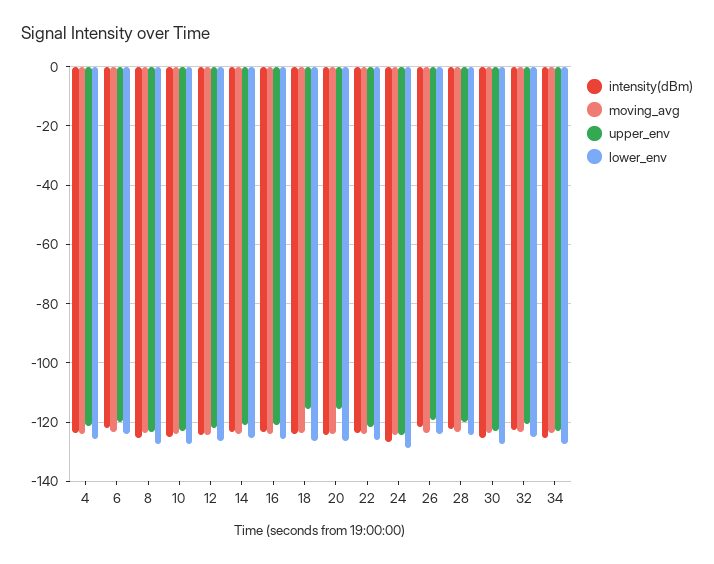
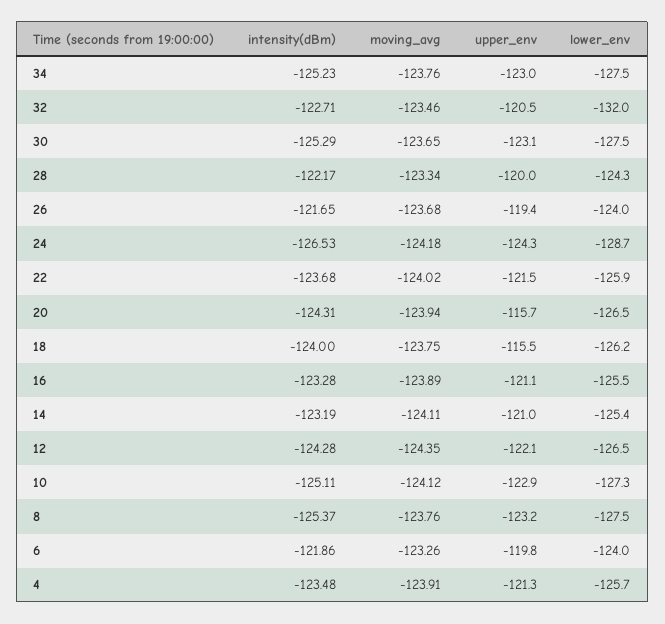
  {
    "intensity(dBm)": {
      "4": -123.48,
      "6": -121.86,
      "8": -125.37,
      "10": -125.11,
      "12": -124.28,
      "14": -123.19,
      "16": -123.28,
      "18": -124,
      "20": -124.31,
      "22": -123.68,
      "24": -126.53,
      "26": -121.65,
      "28": -122.17,
      "30": -125.29,
      "32": -122.71,
      "34": -125.23
    },
    "moving_avg": {
      "4": -123.91,
      "6": -123.26,
      "8": -123.76,
      "10": -124.12,
      "12": -124.35,
      "14": -124.11,
      "16": -123.89,
      "18": -123.75,
      "20": -123.94,
      "22": -124.02,
      "24": -124.18,
      "26": -123.68,
      "28": -123.34,
      "30": -123.65,
      "32": -123.46,
      "34": -123.76
    },
    "upper_env": {
      "4": -121.3,
      "6": -119.8,
      "8": -123.2,
      "10": -122.9,
      "12": -122.1,
      "14": -121,
      "16": -121.1,
      "18": -115.5,
      "20": -115.7,
      "22": -121.5,
      "24": -124.3,
      "26": -119.4,
      "28": -120,
      "30": -123.1,
      "32": -120.5,
      "34": -123
    },
    "lower_env": {
      "4": -125.7,
      "6": -124,
      "8": -127.5,
      "10": -127.3,
      "12": -126.5,
      "14": -125.4,
      "16": -125.5,
      "18": -126.2,
      "20": -126.5,
      "22": -125.9,
      "24": -128.7,
      "26": -124,
      "28": -124.3,
      "30": -127.5,
-     "32": -125,
+     "32": -132,
      "34": -127.5
    }
  }

